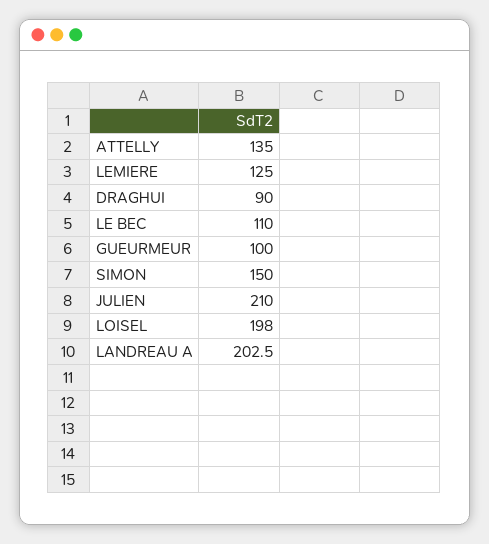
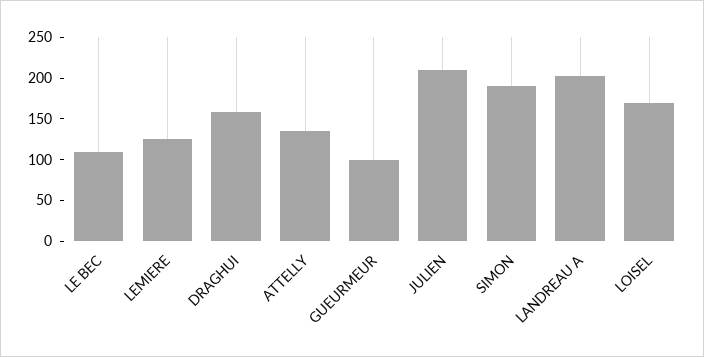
  {
    "ATTELLY": 135,
    "LEMIERE": 125,
-   "DRAGHUI": 90,
+   "DRAGHUI": 160,
    "LE BEC": 110,
    "GUEURMEUR": 100,
-   "SIMON": 150,
+   "SIMON": 190,
    "JULIEN": 210,
-   "LOISEL": 198,
+   "LOISEL": 170,
    "LANDREAU A": 202.5
  }

